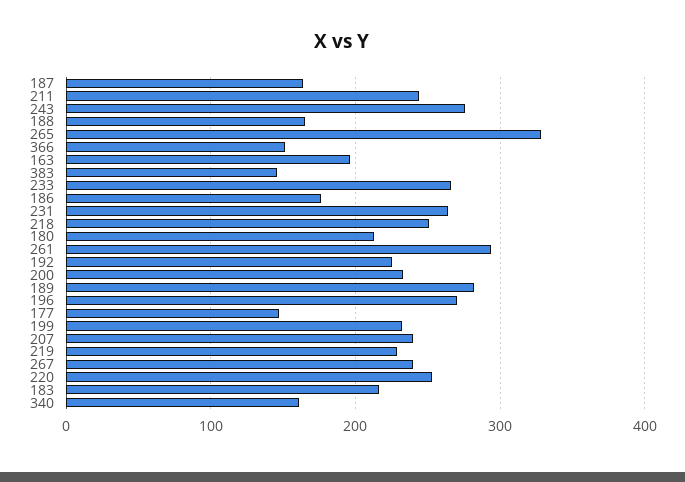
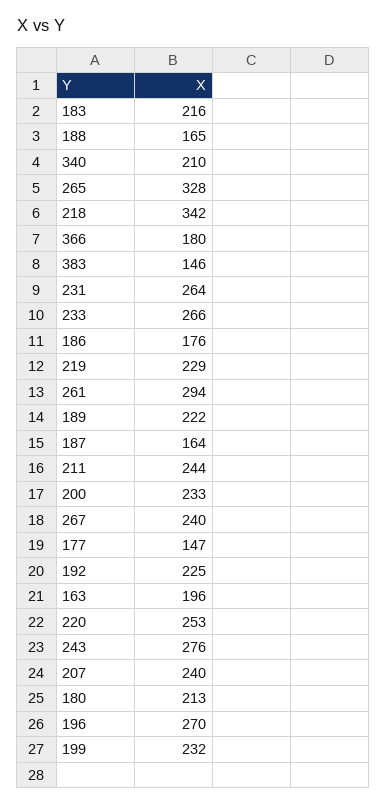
  {
    "187": 164,
    "211": 244,
    "243": 276,
    "188": 165,
    "265": 328,
-   "366": 150,
+   "366": 180,
    "163": 196,
    "383": 146,
    "233": 266,
    "186": 176,
    "231": 264,
-   "218": 250,
+   "218": 342,
    "180": 213,
    "261": 294,
    "192": 225,
    "200": 233,
-   "189": 280,
+   "189": 222,
    "196": 270,
    "177": 147,
    "199": 232,
    "207": 240,
    "219": 229,
    "267": 240,
    "220": 253,
    "183": 216,
-   "340": 160
+   "340": 210
  }

